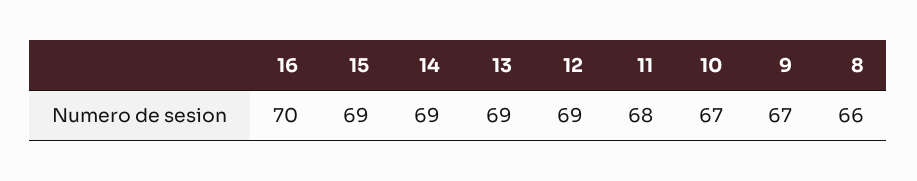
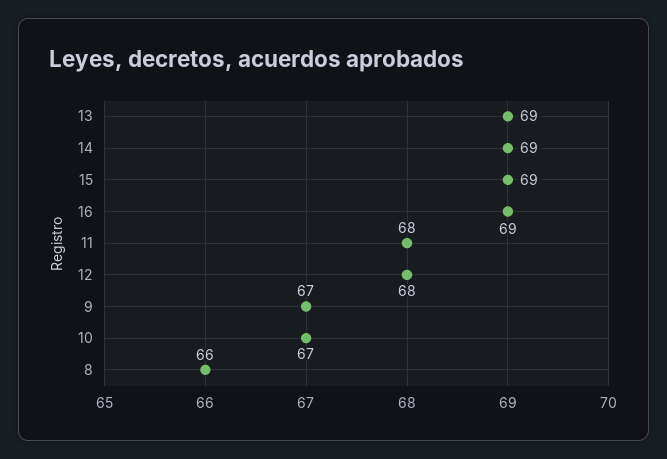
  {
-   "16": 70,
+   "16": 69,
    "15": 69,
    "14": 69,
    "13": 69,
-   "12": 69,
+   "12": 68,
    "11": 68,
    "10": 67,
    "9": 67,
    "8": 66
  }

